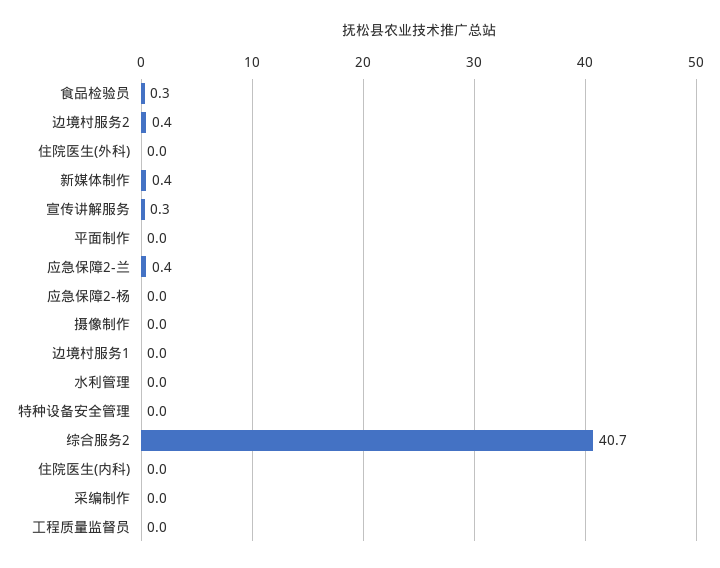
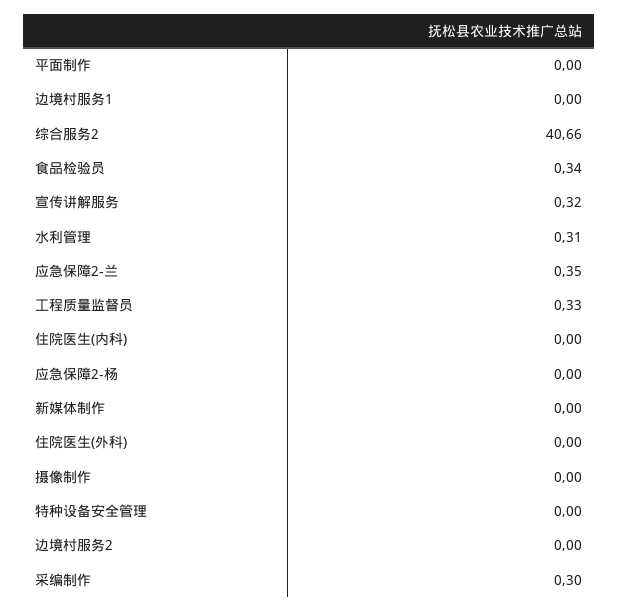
  {
    "食品检验员": 0.34,
-   "边境村服务2": 0.4,
+   "边境村服务2": 0,
    "住院医生(外科)": 0,
-   "新媒体制作": 0.4,
+   "新媒体制作": 0,
    "宣传讲解服务": 0.32,
    "平面制作": 0,
    "应急保障2-兰": 0.35,
    "应急保障2-杨": 0,
    "摄像制作": 0,
    "边境村服务1": 0,
-   "水利管理": 0,
+   "水利管理": 0.31,
    "特种设备安全管理": 0,
    "综合服务2": 40.66,
    "住院医生(内科)": 0,
-   "采编制作": 0,
+   "采编制作": 0.3,
-   "工程质量监督员": 0
+   "工程质量监督员": 0.33
  }

